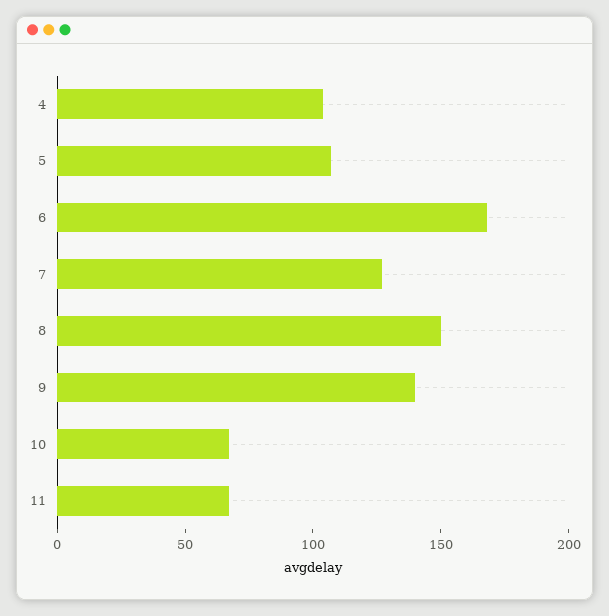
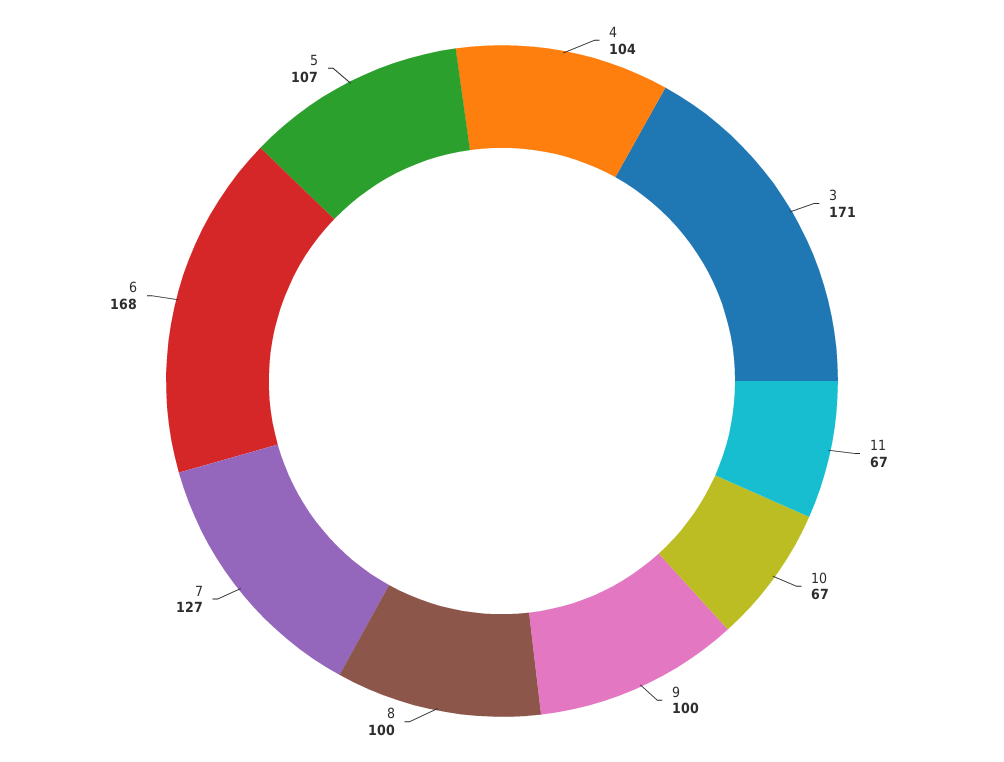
  {
    "4": 104,
    "5": 107,
    "6": 168,
    "7": 127,
-   "8": 150,
+   "8": 100,
-   "9": 140,
+   "9": 100,
    "10": 67,
-   "11": 67
+   "11": 67,
+   "3": 171
  }

